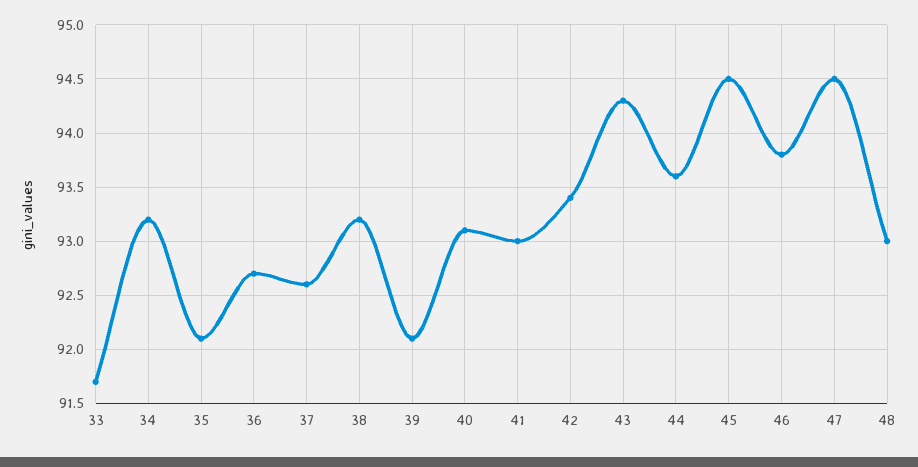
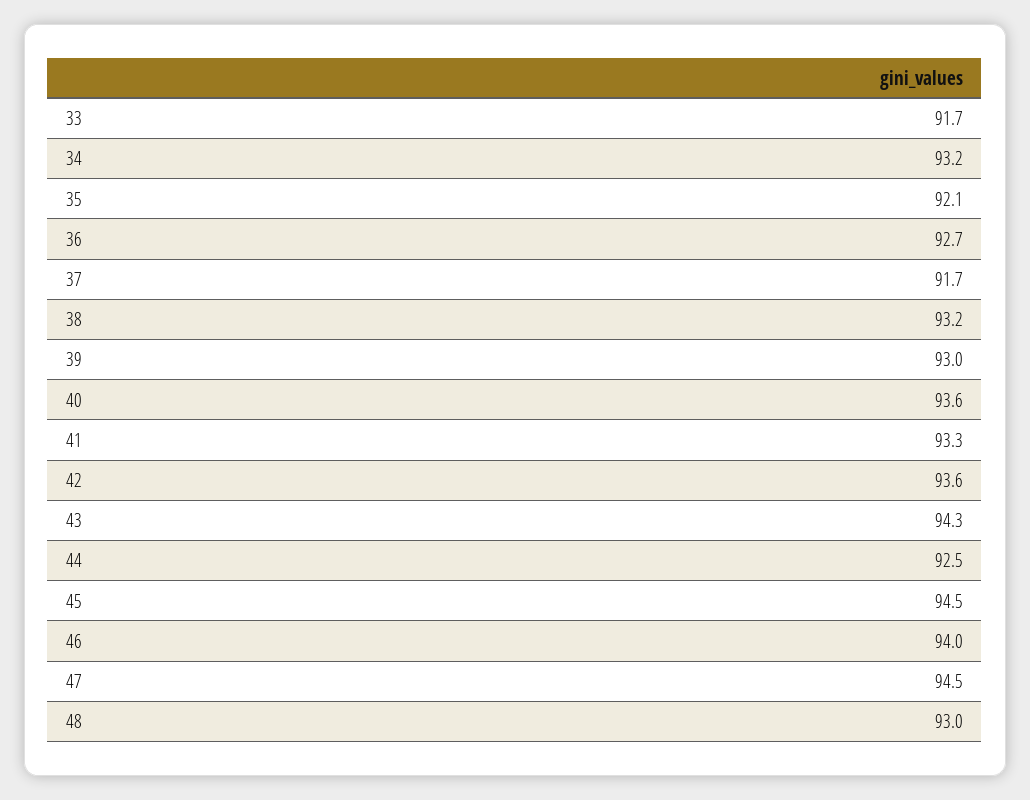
  {
    "33": 91.7,
    "34": 93.2,
    "35": 92.1,
    "36": 92.7,
-   "37": 92.6,
+   "37": 91.7,
    "38": 93.2,
-   "39": 92.1,
+   "39": 93,
-   "40": 93.1,
+   "40": 93.6,
-   "41": 93,
+   "41": 93.3,
-   "42": 93.4,
+   "42": 93.6,
    "43": 94.3,
-   "44": 93.6,
+   "44": 92.5,
    "45": 94.5,
-   "46": 93.8,
+   "46": 94,
    "47": 94.5,
    "48": 93
  }

